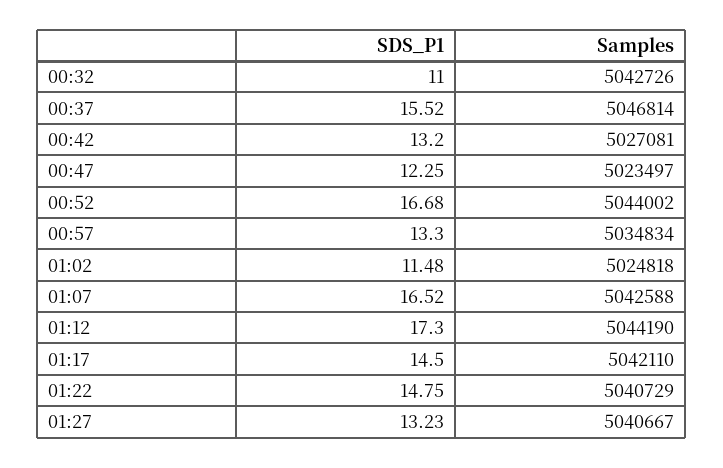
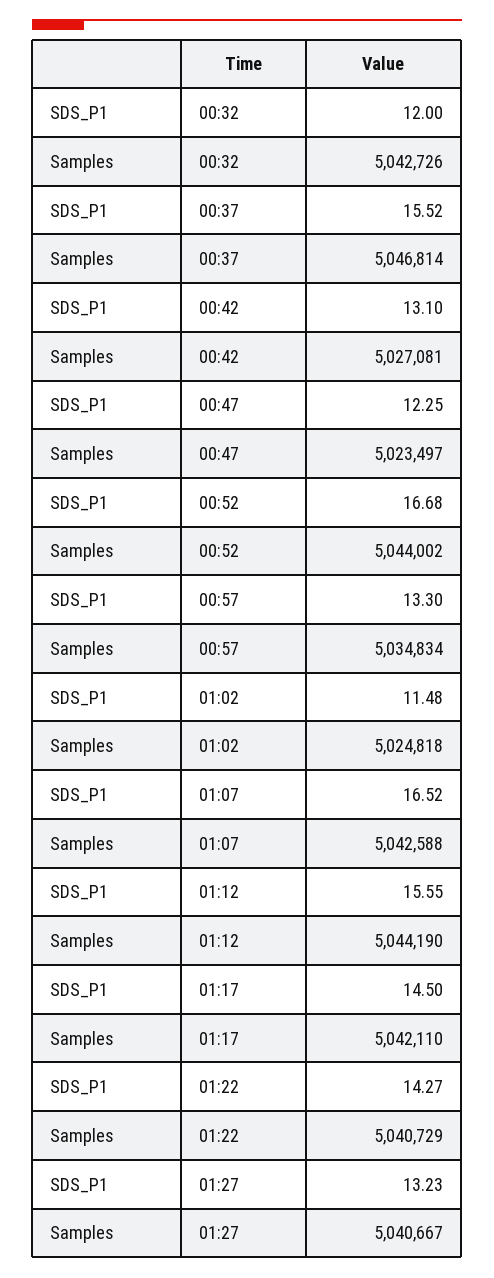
  {
    "SDS_P1": {
-     "00:32": 11,
+     "00:32": 12,
      "00:37": 15.52,
-     "00:42": 13.2,
+     "00:42": 13.1,
      "00:47": 12.25,
      "00:52": 16.68,
      "00:57": 13.3,
      "01:02": 11.48,
      "01:07": 16.52,
-     "01:12": 17.3,
+     "01:12": 15.55,
      "01:17": 14.5,
-     "01:22": 14.75,
+     "01:22": 14.27,
      "01:27": 13.23
    },
    "Samples": {
      "00:32": 5042726,
      "00:37": 5046814,
      "00:42": 5027081,
      "00:47": 5023497,
      "00:52": 5044002,
      "00:57": 5034834,
      "01:02": 5024818,
      "01:07": 5042588,
      "01:12": 5044190,
      "01:17": 5042110,
      "01:22": 5040729,
      "01:27": 5040667
    }
  }

